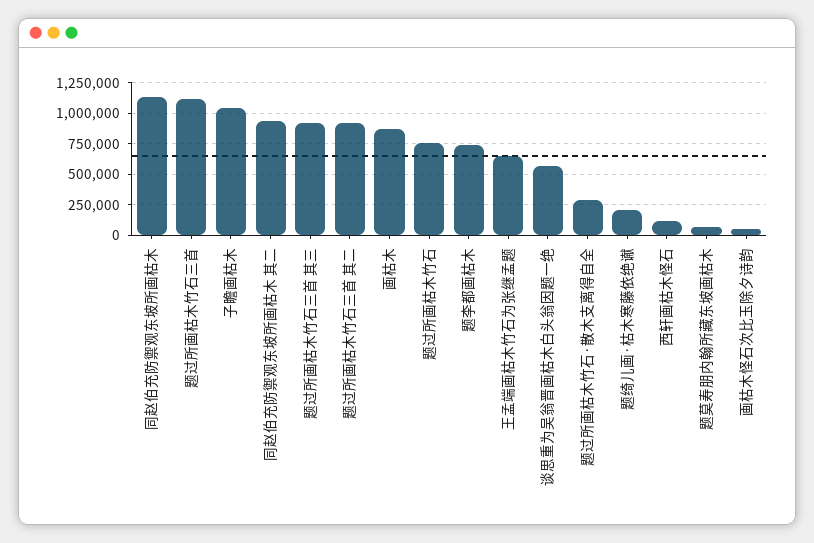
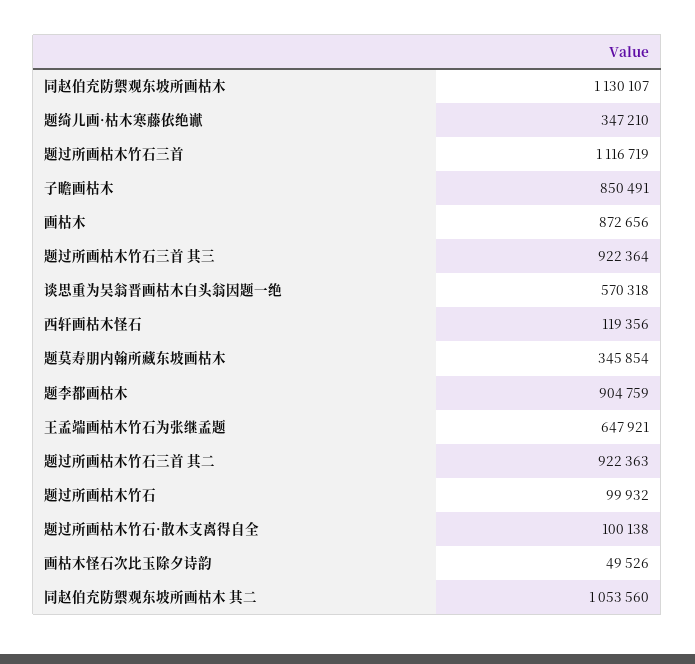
  {
    "同赵伯充防禦观东坡所画枯木": 1130107,
    "题过所画枯木竹石三首": 1116719,
-   "子瞻画枯木": 1050000,
+   "子瞻画枯木": 850491,
-   "同赵伯充防禦观东坡所画枯木 其二": 950000,
+   "同赵伯充防禦观东坡所画枯木 其二": 1053560,
    "题过所画枯木竹石三首 其三": 922364,
    "题过所画枯木竹石三首 其二": 922363,
    "画枯木": 872656,
-   "题过所画枯木竹石": 750000,
+   "题过所画枯木竹石": 99932,
-   "题李都画枯木": 750000,
+   "题李都画枯木": 904759,
    "王孟端画枯木竹石为张继孟题": 647921,
    "谈思重为吴翁晋画枯木白头翁因题一绝": 570318,
-   "题过所画枯木竹石·散木支离得自全": 300000,
+   "题过所画枯木竹石·散木支离得自全": 100138,
-   "题绮儿画·枯木寒藤依绝谳": 200000,
+   "题绮儿画·枯木寒藤依绝谳": 347210,
    "西轩画枯木怪石": 119356,
-   "题莫寿朋内翰所藏东坡画枯木": 50000,
+   "题莫寿朋内翰所藏东坡画枯木": 345854,
    "画枯木怪石次比玉除夕诗韵": 49526
  }

